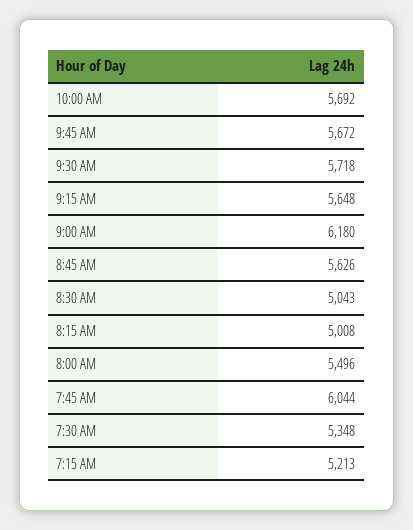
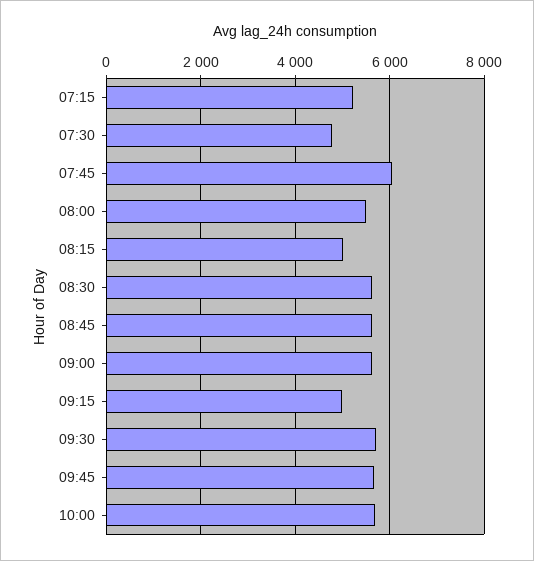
  {
    "10:00 AM": 5692,
    "9:45 AM": 5672,
    "9:30 AM": 5718,
-   "9:15 AM": 5648,
+   "9:15 AM": 5000,
-   "9:00 AM": 6180,
+   "9:00 AM": 5600,
    "8:45 AM": 5626,
-   "8:30 AM": 5043,
+   "8:30 AM": 5600,
    "8:15 AM": 5008,
    "8:00 AM": 5496,
    "7:45 AM": 6044,
-   "7:30 AM": 5348,
+   "7:30 AM": 4800,
    "7:15 AM": 5213
  }

